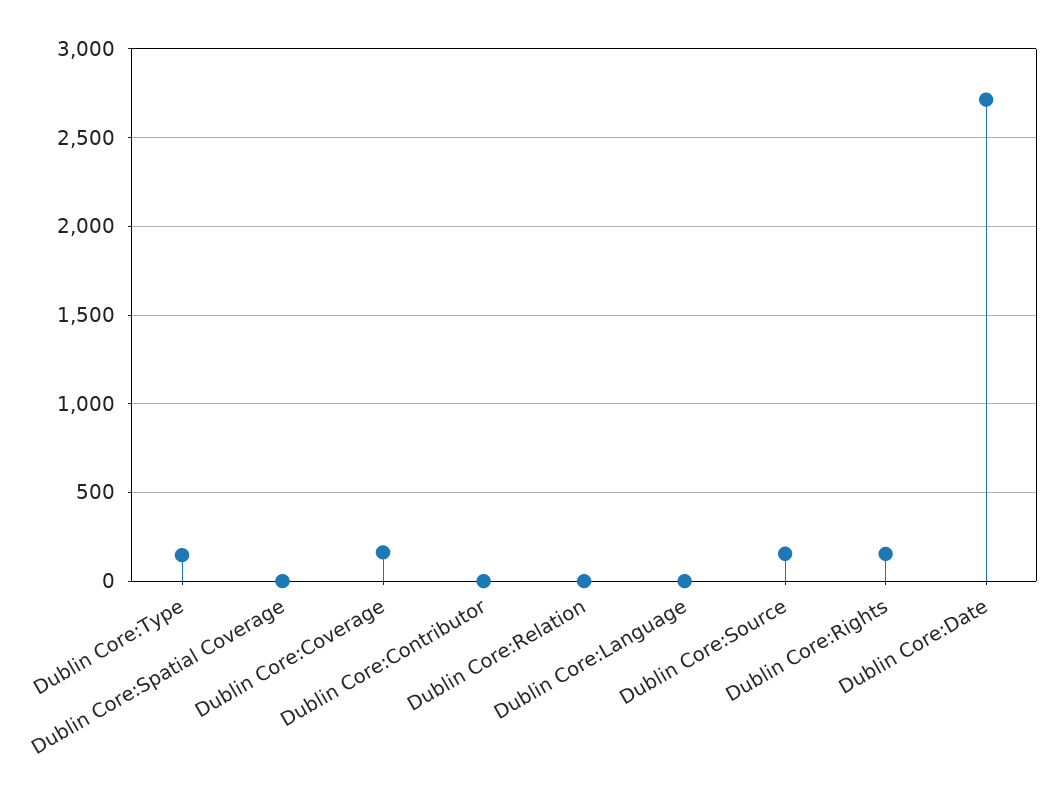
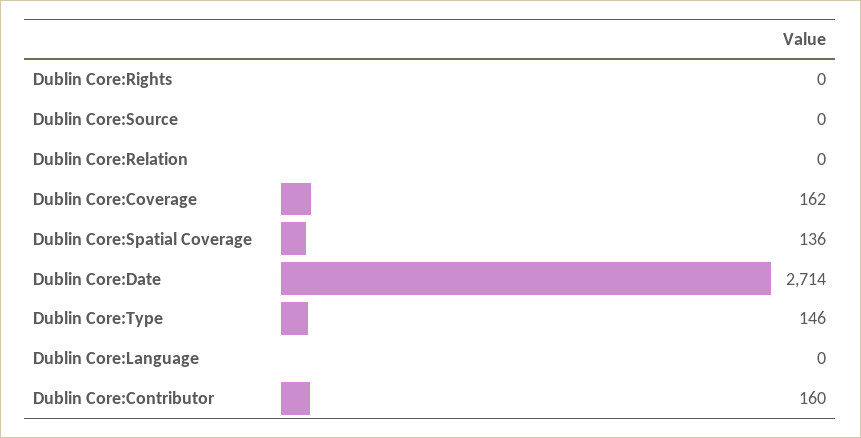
  {
    "Dublin Core:Type": 146,
-   "Dublin Core:Spatial Coverage": 0,
+   "Dublin Core:Spatial Coverage": 136,
    "Dublin Core:Coverage": 162,
-   "Dublin Core:Contributor": 0,
+   "Dublin Core:Contributor": 160,
    "Dublin Core:Relation": 0,
    "Dublin Core:Language": 0,
-   "Dublin Core:Source": 150,
+   "Dublin Core:Source": 0,
-   "Dublin Core:Rights": 150,
+   "Dublin Core:Rights": 0,
    "Dublin Core:Date": 2714
  }

